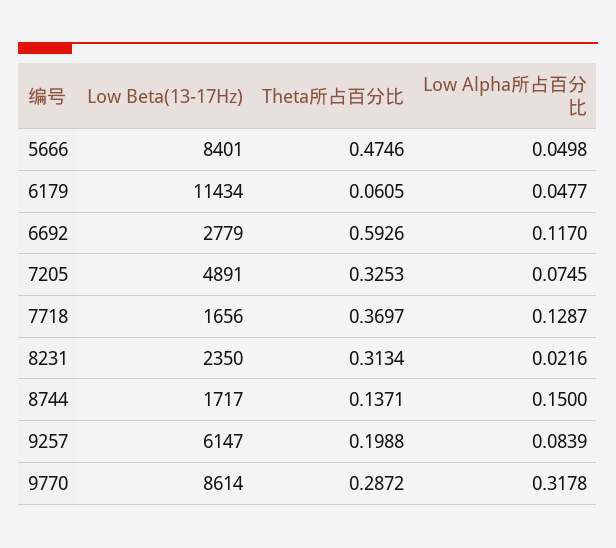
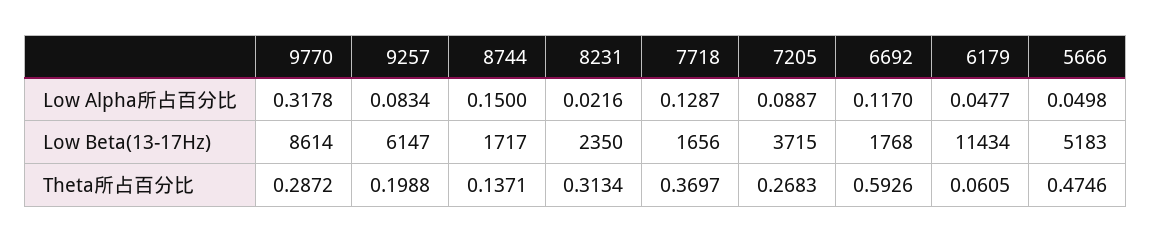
  {
    "Low Beta(13-17Hz)": {
-     "5666": 8401,
+     "5666": 5183,
      "6179": 11434,
-     "6692": 2779,
+     "6692": 1768,
-     "7205": 4891,
+     "7205": 3715,
      "7718": 1656,
      "8231": 2350,
      "8744": 1717,
      "9257": 6147,
      "9770": 8614
    },
    "Theta所占百分比": {
      "5666": 0.4746,
      "6179": 0.0605,
      "6692": 0.5926,
-     "7205": 0.3253,
+     "7205": 0.2683,
      "7718": 0.3697,
      "8231": 0.3134,
      "8744": 0.1371,
      "9257": 0.1988,
      "9770": 0.2872
    },
    "Low Alpha所占百分比": {
      "5666": 0.0498,
      "6179": 0.0477,
      "6692": 0.117,
-     "7205": 0.0745,
+     "7205": 0.0887,
      "7718": 0.1287,
      "8231": 0.0216,
      "8744": 0.15,
-     "9257": 0.0839,
+     "9257": 0.0834,
      "9770": 0.3178
    }
  }

